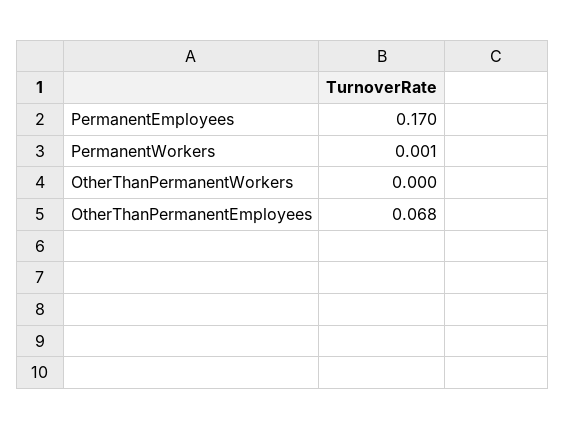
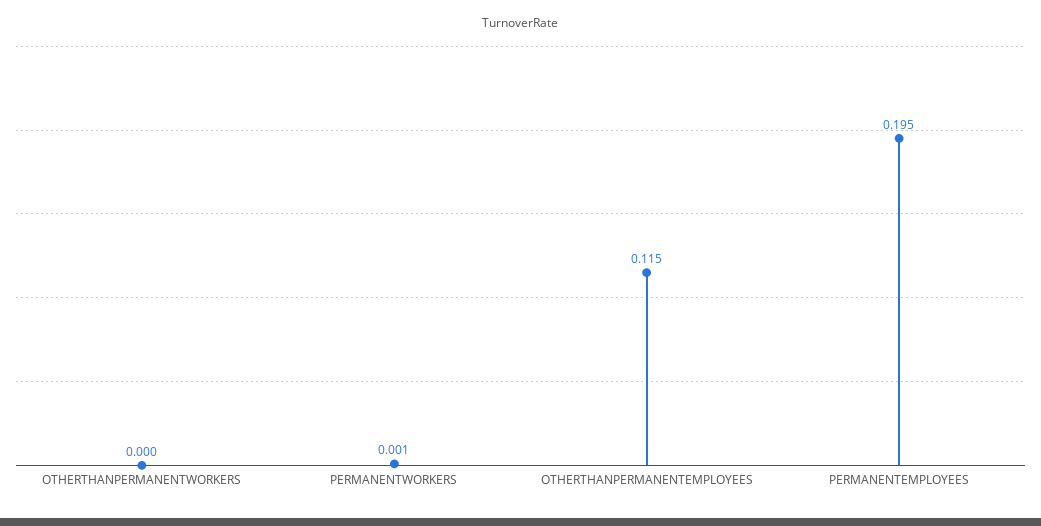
  {
-   "PermanentEmployees": 0.17,
+   "PermanentEmployees": 0.195,
    "PermanentWorkers": 0.001,
    "OtherThanPermanentWorkers": 0,
-   "OtherThanPermanentEmployees": 0.068
+   "OtherThanPermanentEmployees": 0.115
  }

